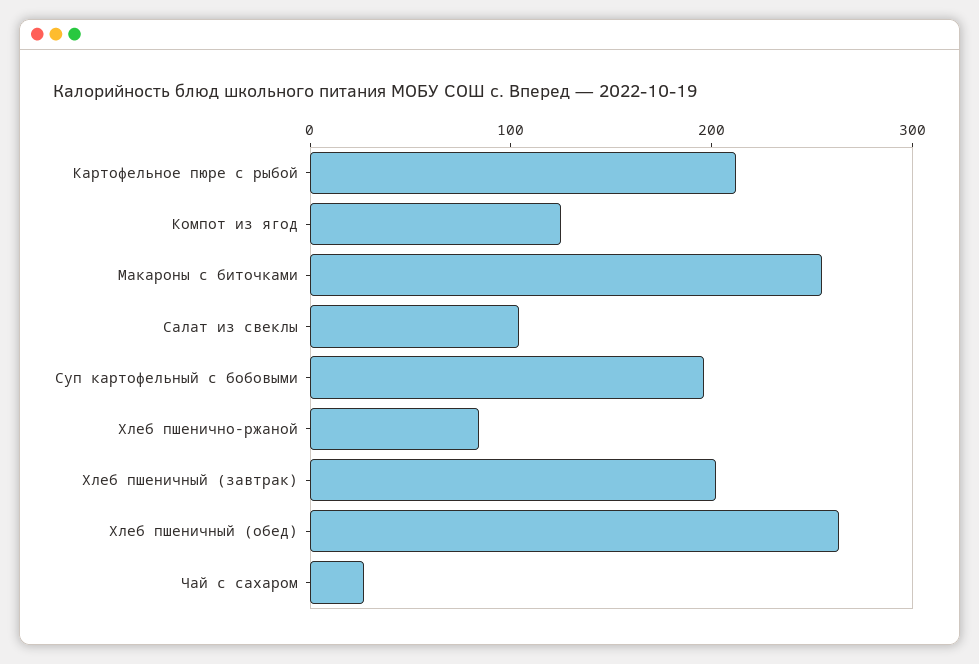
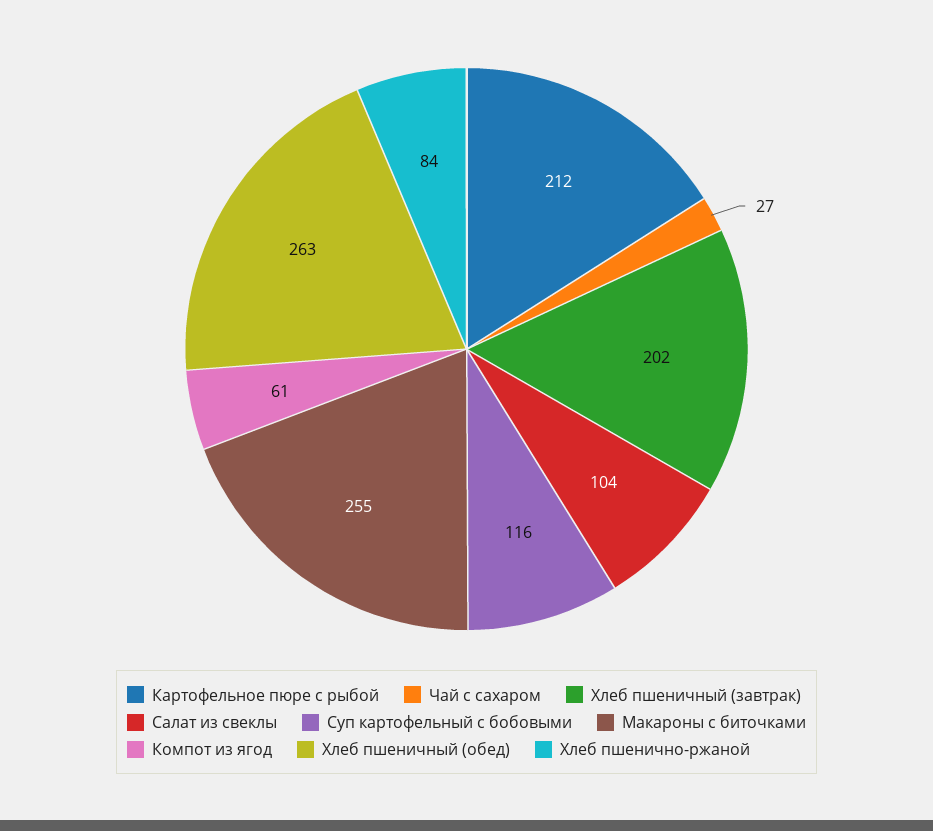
  {
    "Картофельное пюре с рыбой": 212,
-   "Компот из ягод": 120,
+   "Компот из ягод": 61,
    "Макароны с биточками": 255,
    "Салат из свеклы": 104,
-   "Суп картофельный с бобовыми": 200,
+   "Суп картофельный с бобовыми": 116,
    "Хлеб пшенично-ржаной": 84,
    "Хлеб пшеничный (завтрак)": 202,
    "Хлеб пшеничный (обед)": 263,
    "Чай с сахаром": 27
  }

